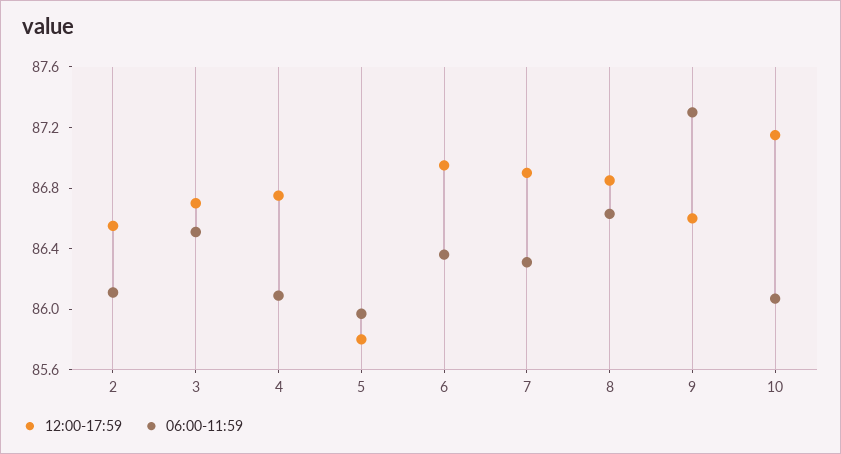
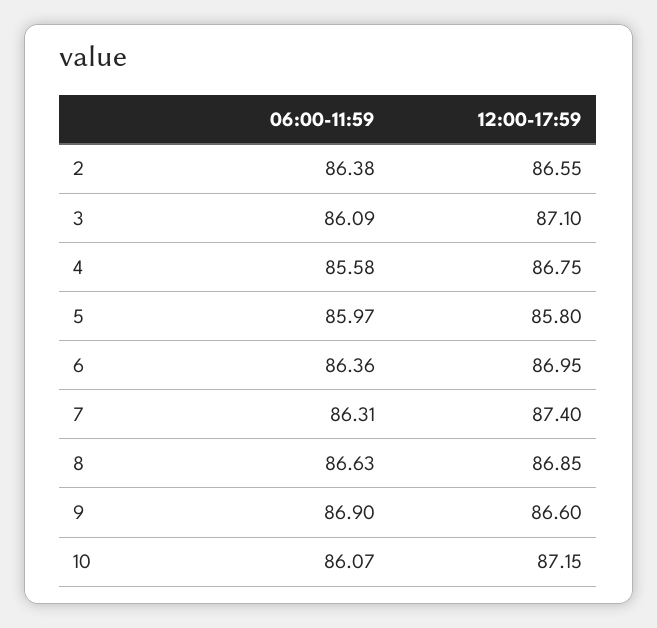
  {
    "12:00-17:59": {
      "2": 86.55,
-     "3": 86.7,
+     "3": 87.1,
      "4": 86.75,
      "5": 85.8,
      "6": 86.95,
-     "7": 86.9,
+     "7": 87.4,
      "8": 86.85,
      "9": 86.6,
      "10": 87.15
    },
    "06:00-11:59": {
-     "2": 86.1,
+     "2": 86.38,
-     "3": 86.5,
+     "3": 86.09,
-     "4": 86.1,
+     "4": 85.58,
      "5": 85.97,
      "6": 86.36,
      "7": 86.31,
      "8": 86.63,
-     "9": 87.3,
+     "9": 86.9,
      "10": 86.07
    }
  }

